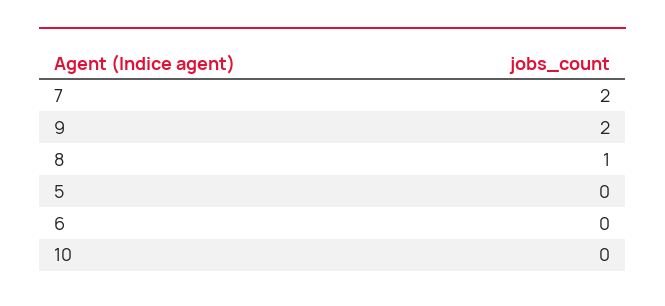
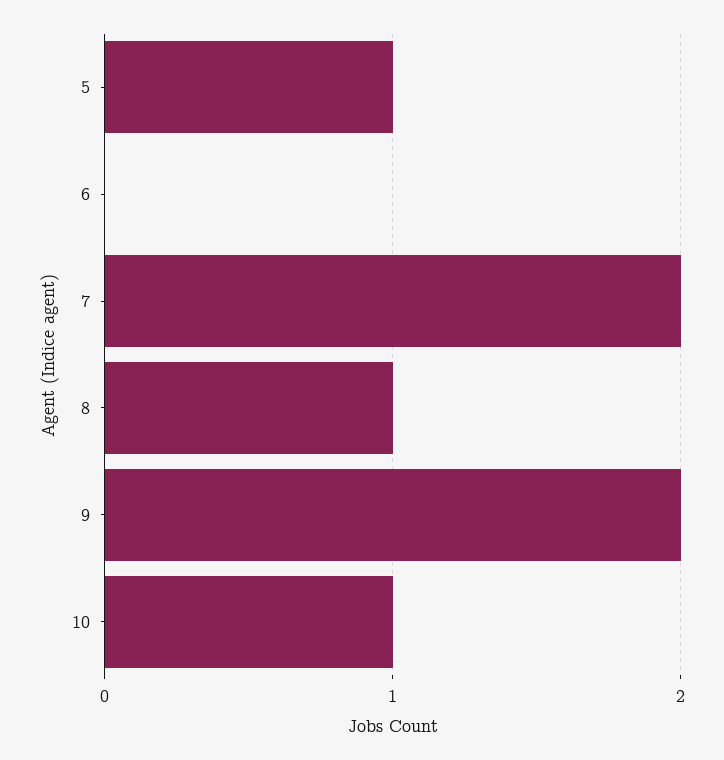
  {
    "7": 2,
    "9": 2,
    "8": 1,
-   "5": 0,
+   "5": 1,
    "6": 0,
-   "10": 0
+   "10": 1
  }

